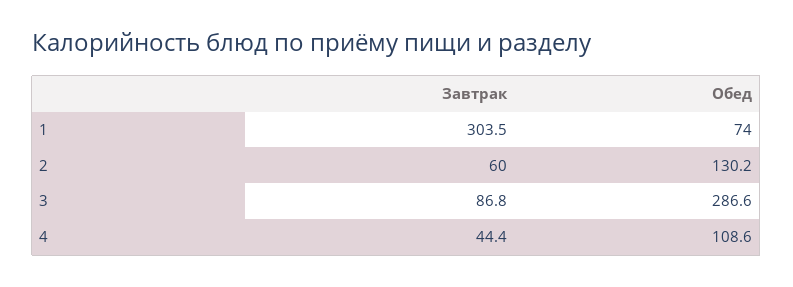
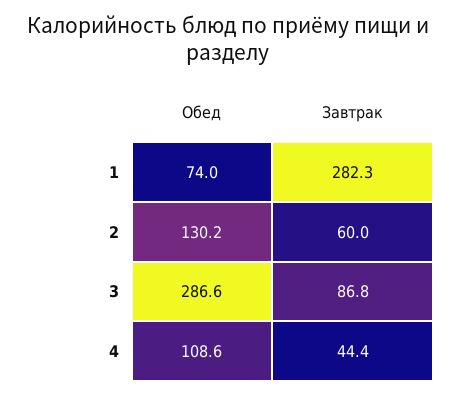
  {
    "Завтрак": {
-     "1": 303.5,
+     "1": 282.3,
      "2": 60,
      "3": 86.8,
      "4": 44.4
    },
    "Обед": {
      "1": 74,
      "2": 130.2,
      "3": 286.6,
      "4": 108.6
    }
  }

